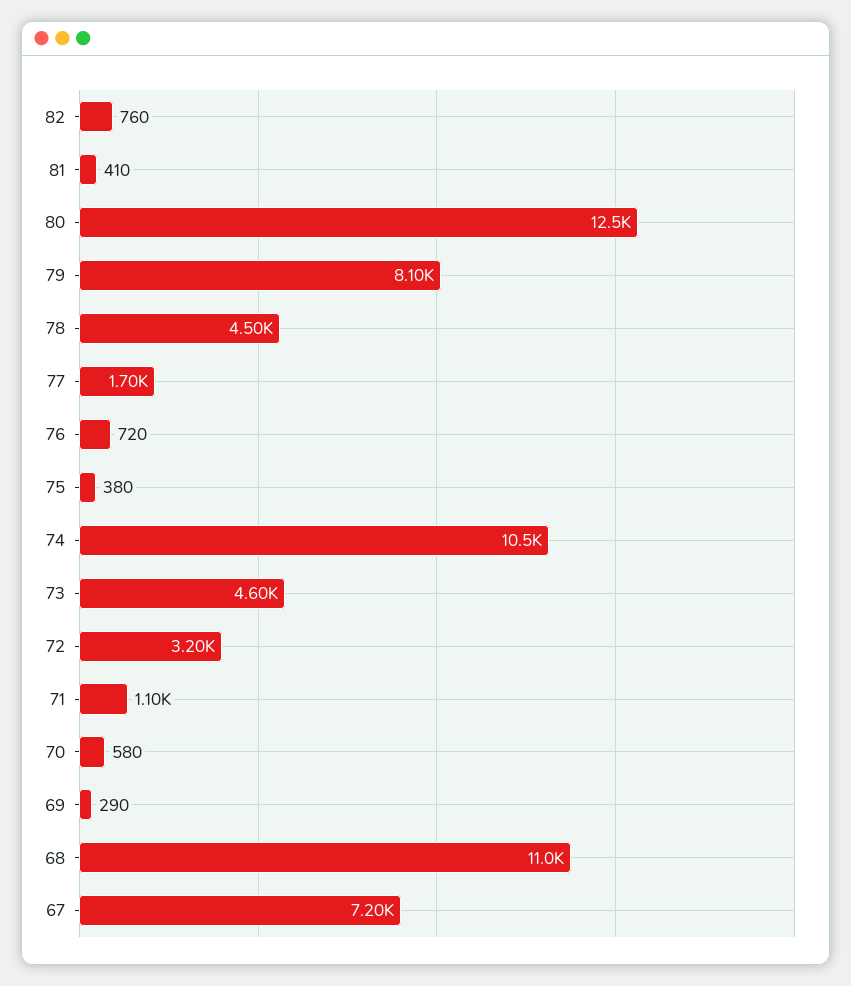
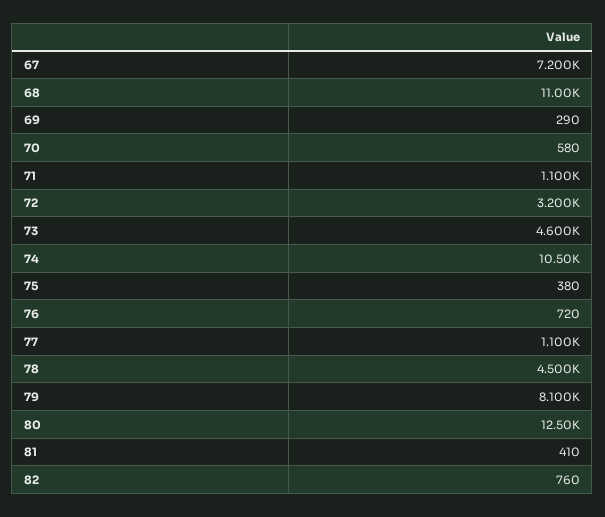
  {
    "82": 760,
    "81": 410,
    "80": 12500,
    "79": 8100,
    "78": 4500,
-   "77": 1700,
+   "77": 1100,
    "76": 720,
    "75": 380,
    "74": 10500,
    "73": 4600,
    "72": 3200,
    "71": 1100,
    "70": 580,
    "69": 290,
    "68": 11000,
    "67": 7200
  }

